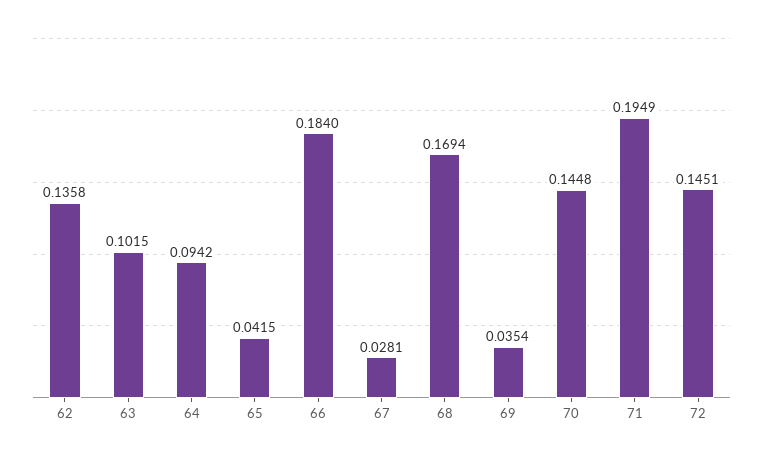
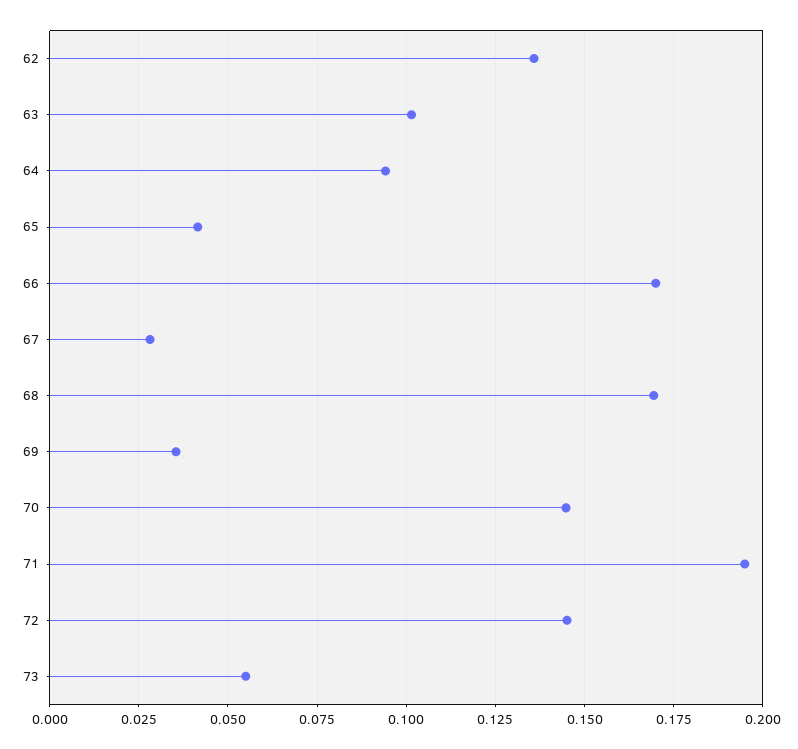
  {
    "62": 0.1358,
    "63": 0.1015,
    "64": 0.0942,
    "65": 0.0415,
-   "66": 0.184,
+   "66": 0.17,
    "67": 0.0281,
    "68": 0.1694,
    "69": 0.0354,
    "70": 0.1448,
    "71": 0.1949,
-   "72": 0.1451
+   "72": 0.1451,
+   "73": 0.055
  }

